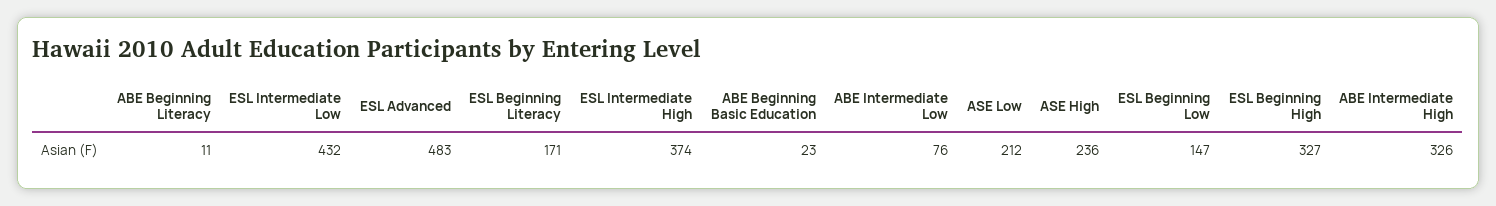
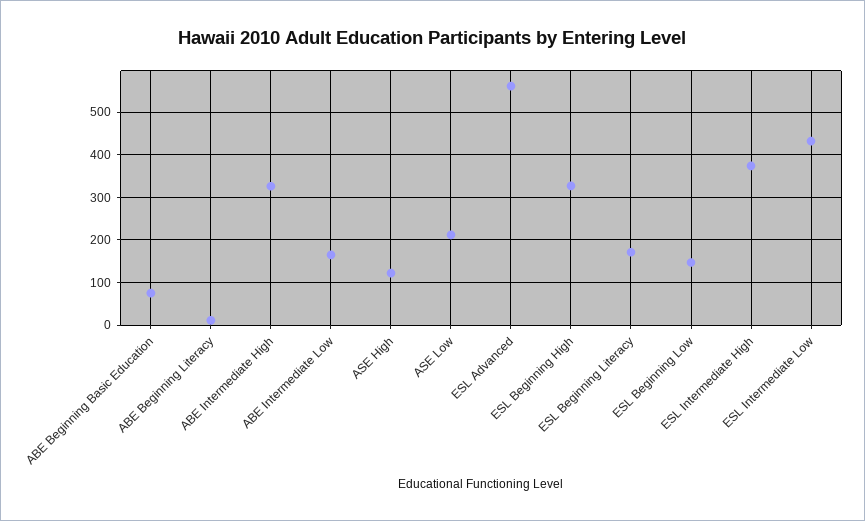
  {
    "ABE Beginning Literacy": 11,
    "ESL Intermediate Low": 432,
-   "ESL Advanced": 483,
+   "ESL Advanced": 560,
    "ESL Beginning Literacy": 171,
    "ESL Intermediate High": 374,
-   "ABE Beginning Basic Education": 23,
+   "ABE Beginning Basic Education": 80,
-   "ABE Intermediate Low": 76,
+   "ABE Intermediate Low": 160,
    "ASE Low": 212,
-   "ASE High": 236,
+   "ASE High": 120,
    "ESL Beginning Low": 147,
    "ESL Beginning High": 327,
    "ABE Intermediate High": 326
  }

